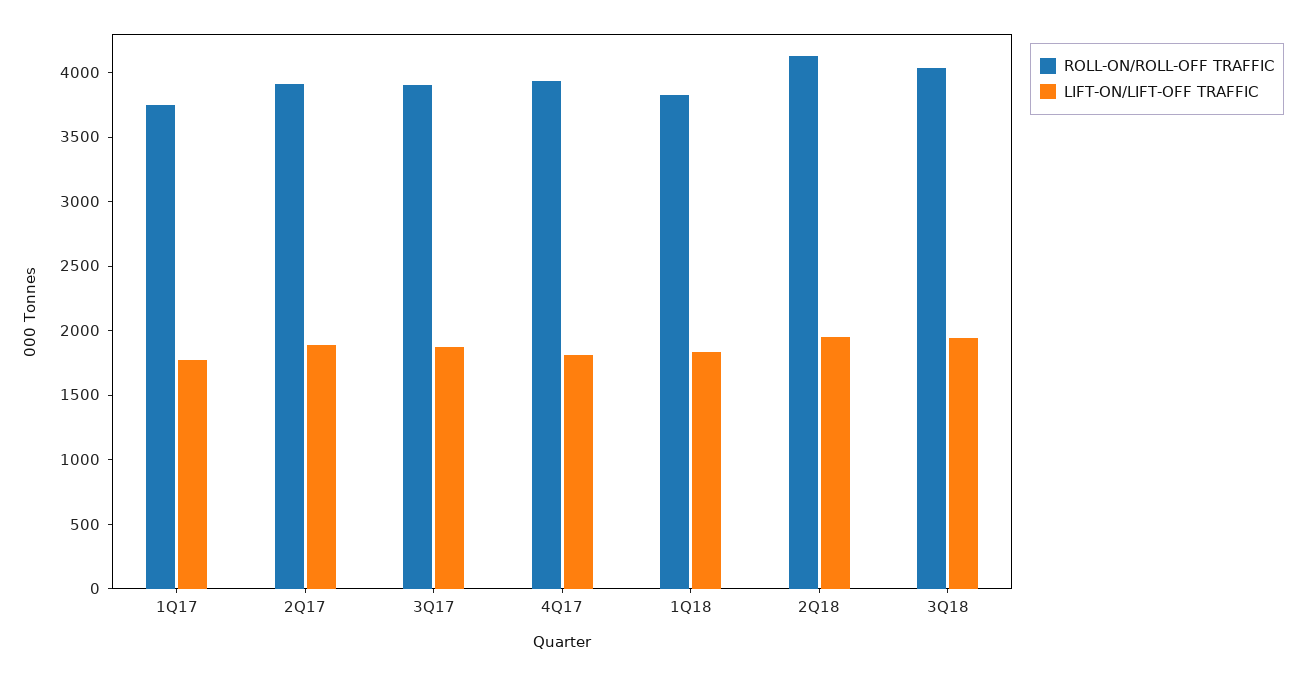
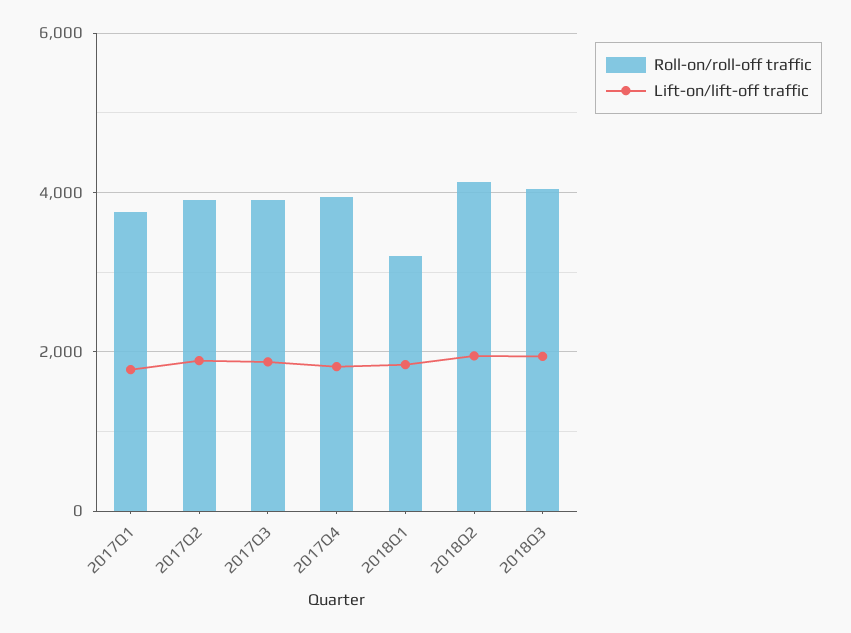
  {
    "ROLL-ON/ROLL-OFF TRAFFIC": {
      "1Q17": 3800,
      "2Q17": 3900,
      "3Q17": 3900,
      "4Q17": 3900,
-     "1Q18": 3800,
+     "1Q18": 3200,
      "2Q18": 4100,
      "3Q18": 4000
    },
    "LIFT-ON/LIFT-OFF TRAFFIC": {
      "1Q17": 1800,
      "2Q17": 1900,
      "3Q17": 1900,
      "4Q17": 1800,
      "1Q18": 1800,
      "2Q18": 1900,
      "3Q18": 1900
    }
  }

